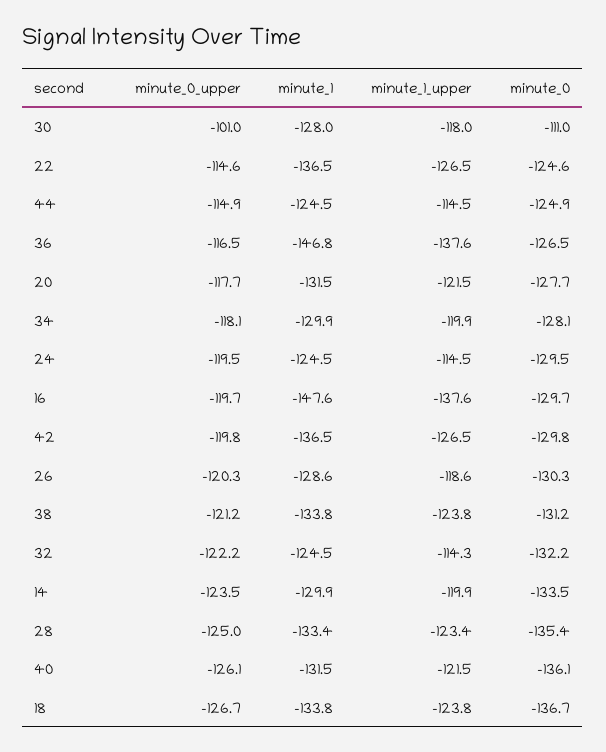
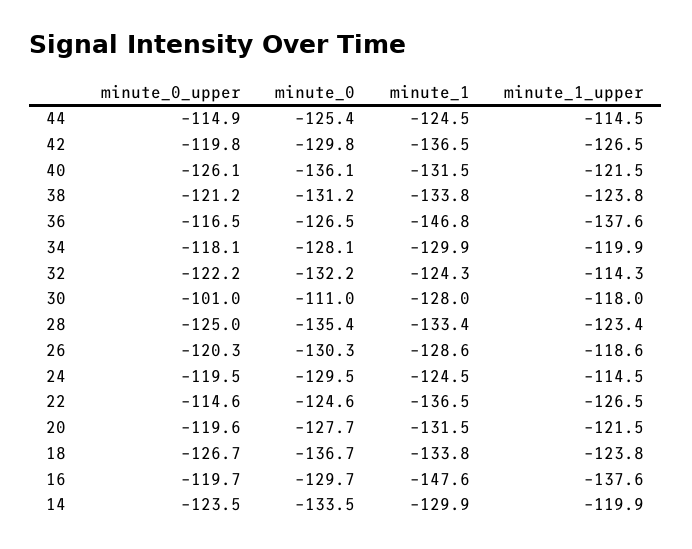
  {
    "minute_0_upper": {
      "30": -101,
      "22": -114.6,
      "44": -114.9,
      "36": -116.5,
-     "20": -117.7,
+     "20": -119.6,
      "34": -118.1,
      "24": -119.5,
      "16": -119.7,
      "42": -119.8,
      "26": -120.3,
      "38": -121.2,
      "32": -122.2,
      "14": -123.5,
      "28": -125,
      "40": -126.1,
      "18": -126.7
    },
    "minute_1": {
      "30": -128,
      "22": -136.5,
      "44": -124.5,
      "36": -146.8,
      "20": -131.5,
      "34": -129.9,
      "24": -124.5,
      "16": -147.6,
      "42": -136.5,
      "26": -128.6,
      "38": -133.8,
-     "32": -124.5,
+     "32": -124.3,
      "14": -129.9,
      "28": -133.4,
      "40": -131.5,
      "18": -133.8
    },
    "minute_1_upper": {
      "30": -118,
      "22": -126.5,
      "44": -114.5,
      "36": -137.6,
      "20": -121.5,
      "34": -119.9,
      "24": -114.5,
      "16": -137.6,
      "42": -126.5,
      "26": -118.6,
      "38": -123.8,
      "32": -114.3,
      "14": -119.9,
      "28": -123.4,
      "40": -121.5,
      "18": -123.8
    },
    "minute_0": {
      "30": -111,
      "22": -124.6,
-     "44": -124.9,
+     "44": -125.4,
      "36": -126.5,
      "20": -127.7,
      "34": -128.1,
      "24": -129.5,
      "16": -129.7,
      "42": -129.8,
      "26": -130.3,
      "38": -131.2,
      "32": -132.2,
      "14": -133.5,
      "28": -135.4,
      "40": -136.1,
      "18": -136.7
    }
  }

